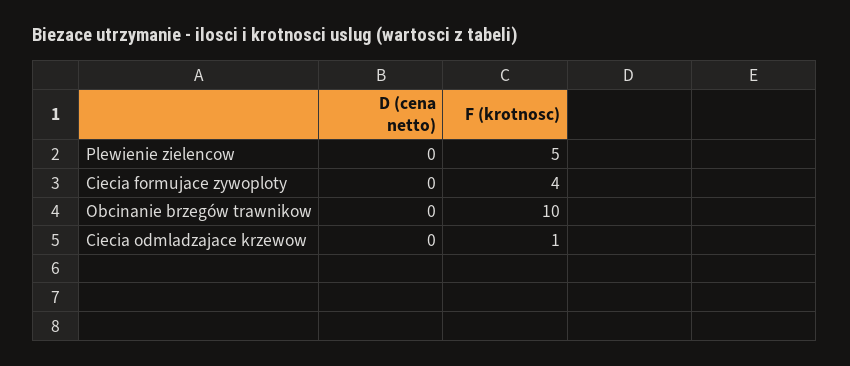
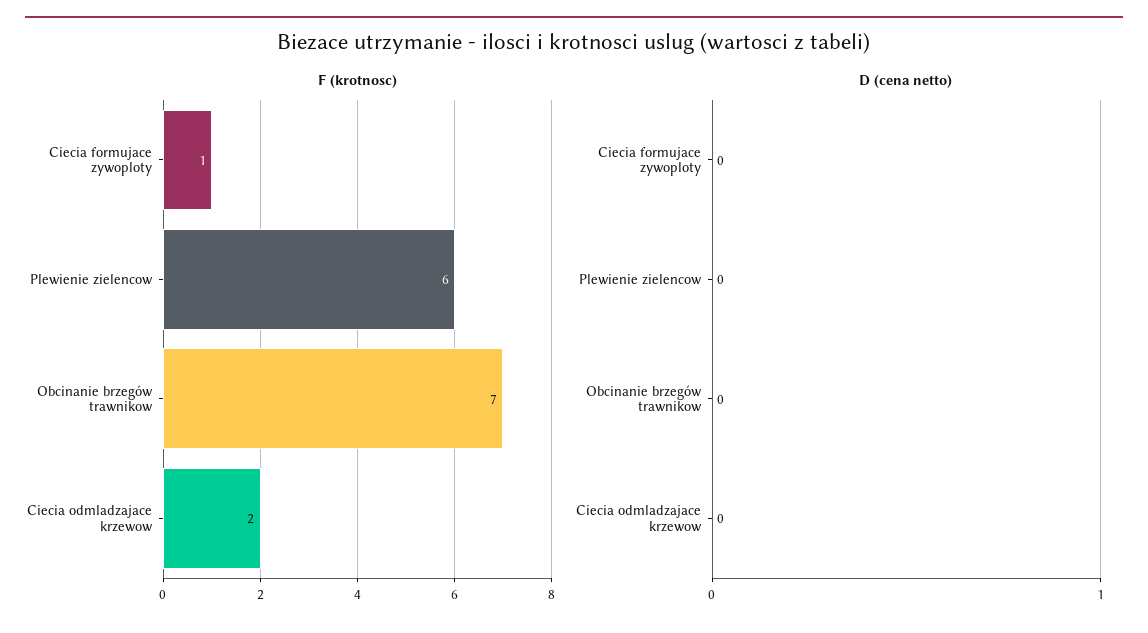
  {
    "D (cena netto)": {
      "Plewienie zielencow": 0,
      "Ciecia formujace zywoploty": 0,
      "Obcinanie brzegów trawnikow": 0,
      "Ciecia odmladzajace krzewow": 0
    },
    "F (krotnosc)": {
-     "Plewienie zielencow": 5,
+     "Plewienie zielencow": 6,
-     "Ciecia formujace zywoploty": 4,
+     "Ciecia formujace zywoploty": 1,
-     "Obcinanie brzegów trawnikow": 10,
+     "Obcinanie brzegów trawnikow": 7,
-     "Ciecia odmladzajace krzewow": 1
+     "Ciecia odmladzajace krzewow": 2
    }
  }

